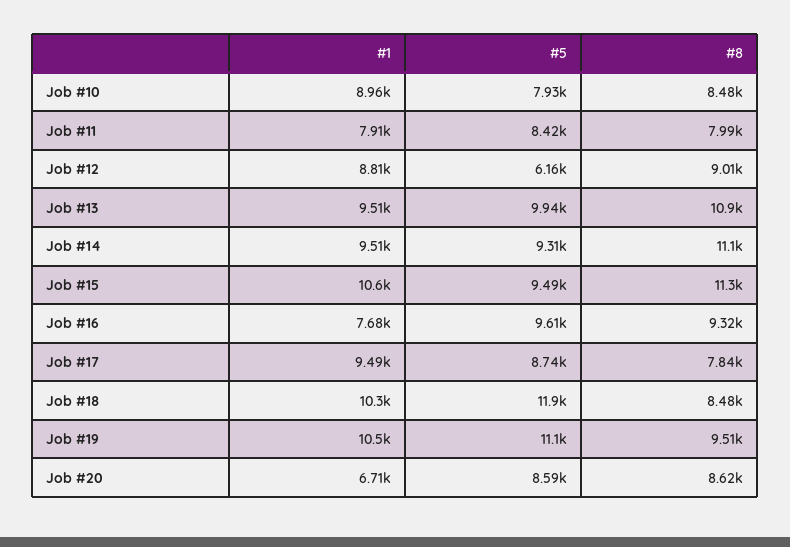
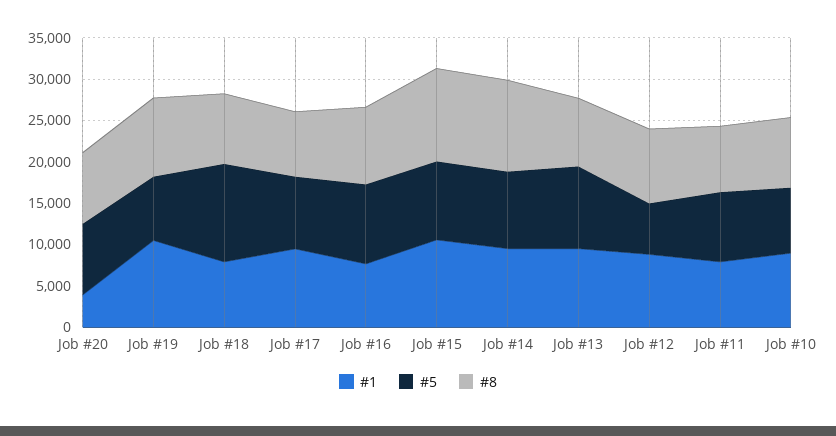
  {
    "#1": {
      "Job #10": 8960,
      "Job #11": 7910,
      "Job #12": 8810,
      "Job #13": 9510,
      "Job #14": 9510,
      "Job #15": 10600,
      "Job #16": 7680,
      "Job #17": 9490,
-     "Job #18": 10300,
+     "Job #18": 8000,
      "Job #19": 10500,
-     "Job #20": 6710
+     "Job #20": 4000
    },
    "#5": {
      "Job #10": 7930,
      "Job #11": 8420,
      "Job #12": 6160,
      "Job #13": 9940,
      "Job #14": 9310,
      "Job #15": 9490,
      "Job #16": 9610,
      "Job #17": 8740,
      "Job #18": 11900,
-     "Job #19": 11100,
+     "Job #19": 8000,
      "Job #20": 8590
    },
    "#8": {
      "Job #10": 8480,
      "Job #11": 7990,
      "Job #12": 9010,
-     "Job #13": 10900,
+     "Job #13": 8000,
      "Job #14": 11100,
      "Job #15": 11300,
      "Job #16": 9320,
      "Job #17": 7840,
      "Job #18": 8480,
      "Job #19": 9510,
      "Job #20": 8620
    }
  }

